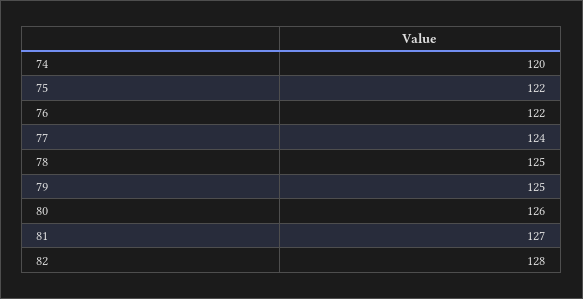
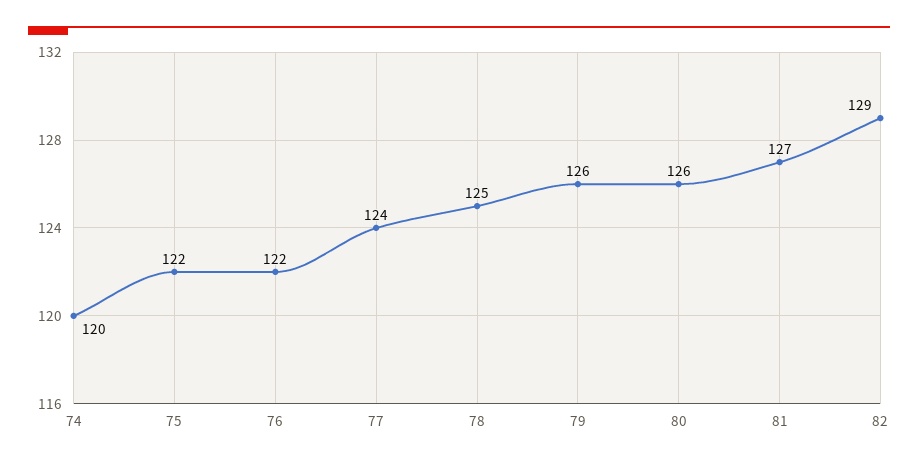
  {
    "74": 120,
    "75": 122,
    "76": 122,
    "77": 124,
    "78": 125,
-   "79": 125,
+   "79": 126,
    "80": 126,
    "81": 127,
-   "82": 128
+   "82": 129
  }

